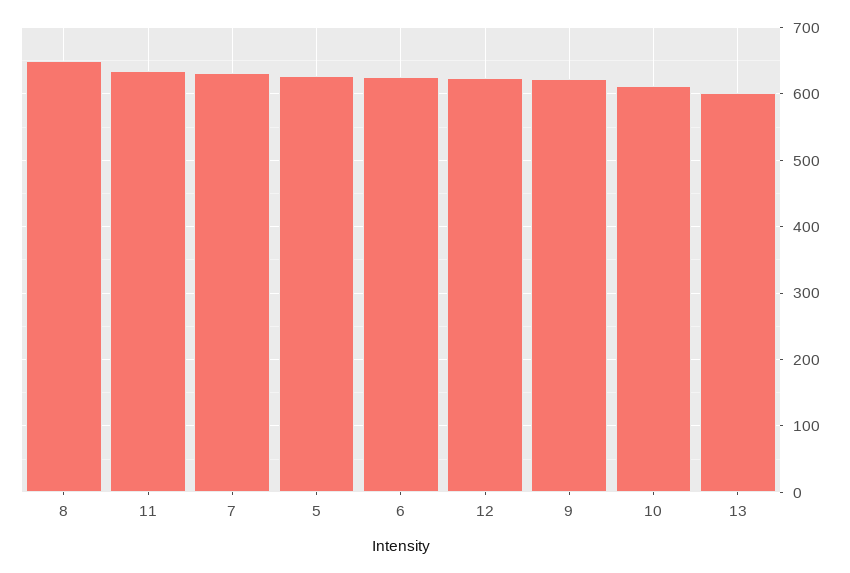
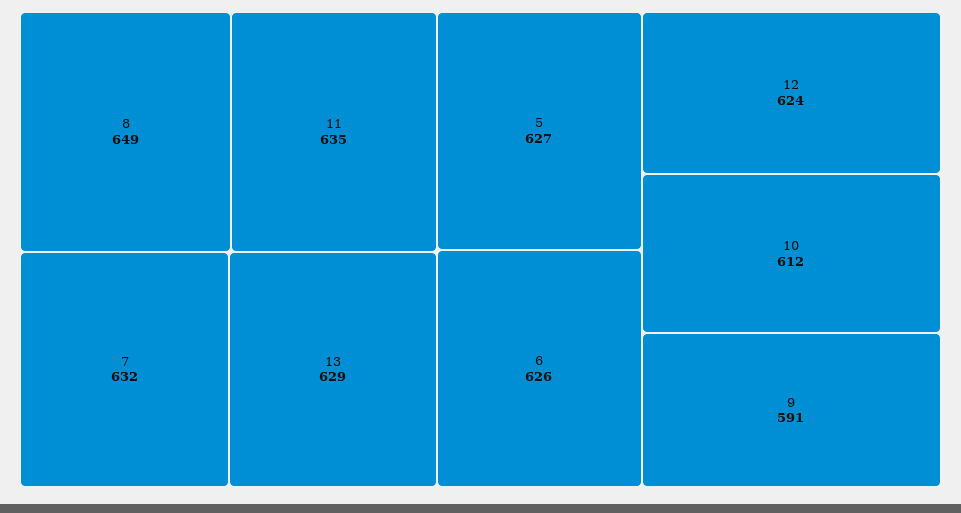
  {
    "8": 649,
    "11": 635,
    "7": 632,
    "5": 627,
    "6": 626,
    "12": 624,
-   "9": 620,
+   "9": 591,
    "10": 612,
-   "13": 600
+   "13": 629
  }

